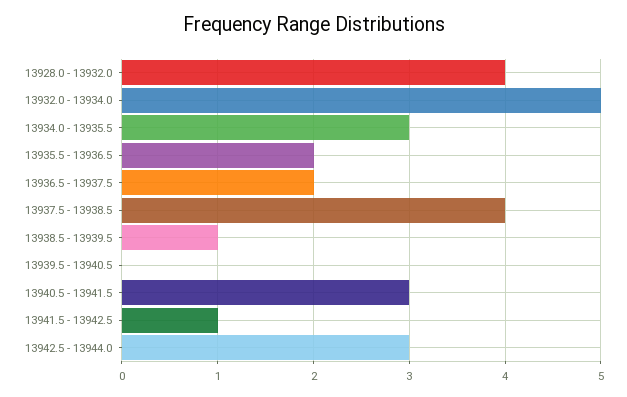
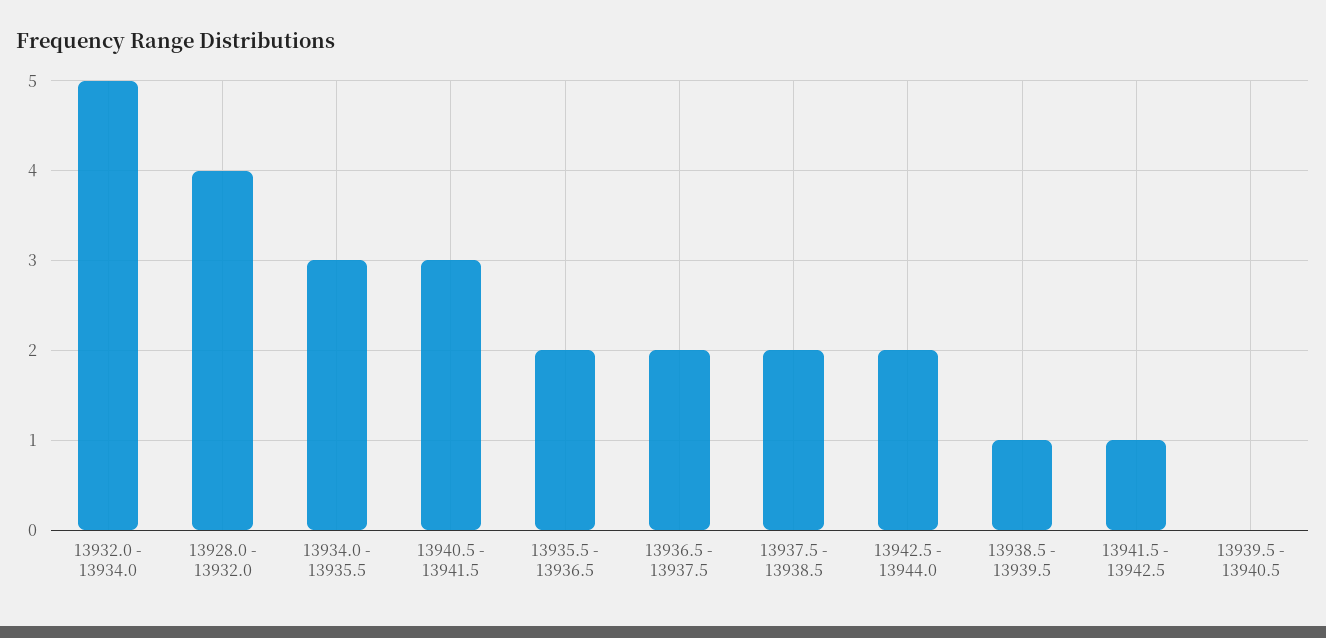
  {
    "13928.0 - 13932.0": 4,
    "13932.0 - 13934.0": 5,
    "13934.0 - 13935.5": 3,
    "13935.5 - 13936.5": 2,
    "13936.5 - 13937.5": 2,
-   "13937.5 - 13938.5": 4,
+   "13937.5 - 13938.5": 2,
    "13938.5 - 13939.5": 1,
    "13939.5 - 13940.5": 0,
    "13940.5 - 13941.5": 3,
    "13941.5 - 13942.5": 1,
-   "13942.5 - 13944.0": 3
+   "13942.5 - 13944.0": 2
  }

